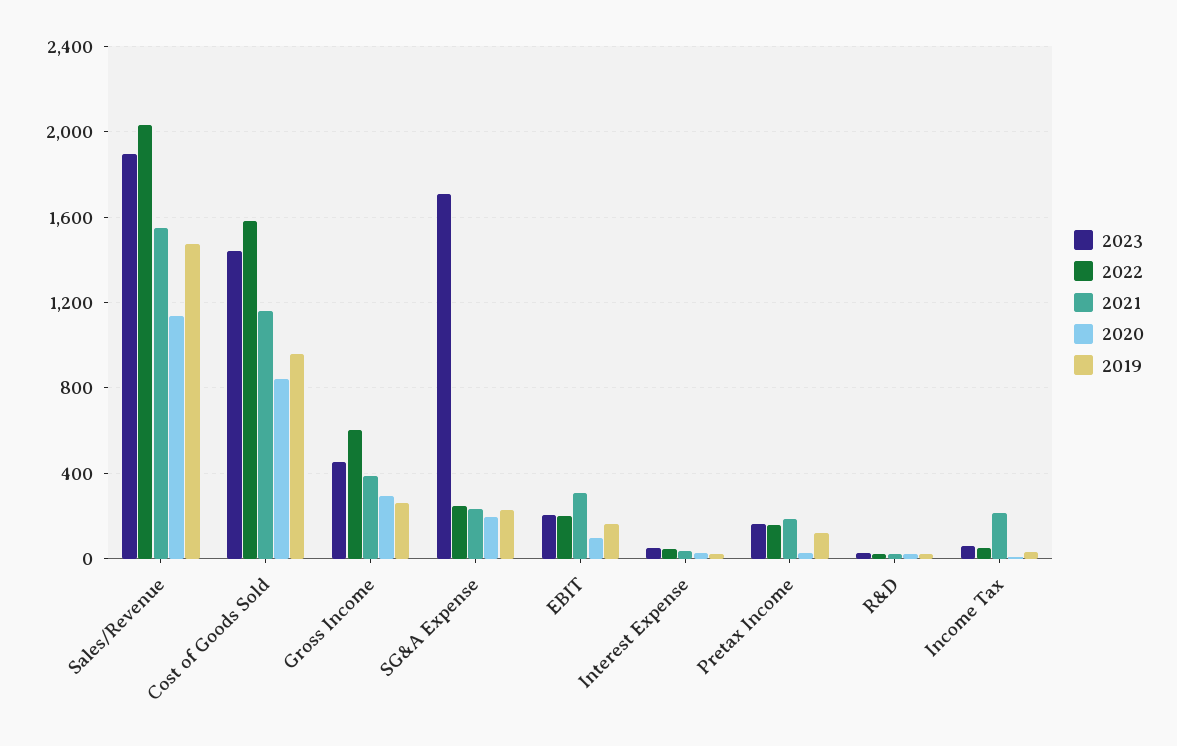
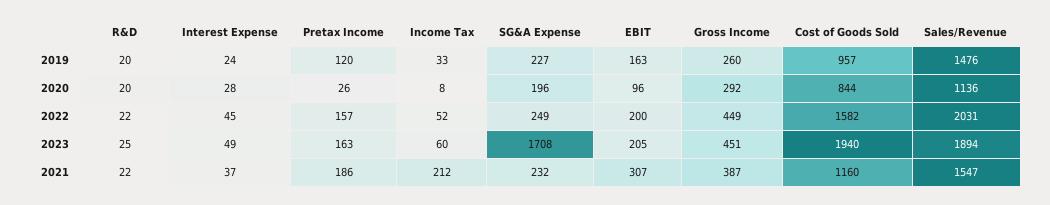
  {
    "2023": {
      "Sales/Revenue": 1894,
-     "Cost of Goods Sold": 1450,
+     "Cost of Goods Sold": 1940,
      "Gross Income": 451,
      "SG&A Expense": 1708,
      "EBIT": 205,
      "Interest Expense": 49,
      "Pretax Income": 163,
      "R&D": 25,
      "Income Tax": 60
    },
    "2022": {
      "Sales/Revenue": 2031,
      "Cost of Goods Sold": 1582,
-     "Gross Income": 600,
+     "Gross Income": 449,
      "SG&A Expense": 249,
      "EBIT": 200,
      "Interest Expense": 45,
      "Pretax Income": 157,
      "R&D": 22,
      "Income Tax": 52
    },
    "2021": {
      "Sales/Revenue": 1547,
      "Cost of Goods Sold": 1160,
      "Gross Income": 387,
      "SG&A Expense": 232,
      "EBIT": 307,
      "Interest Expense": 37,
      "Pretax Income": 186,
      "R&D": 22,
      "Income Tax": 212
    },
    "2020": {
      "Sales/Revenue": 1136,
      "Cost of Goods Sold": 844,
      "Gross Income": 292,
      "SG&A Expense": 196,
      "EBIT": 96,
      "Interest Expense": 28,
      "Pretax Income": 26,
      "R&D": 20,
      "Income Tax": 8
    },
    "2019": {
      "Sales/Revenue": 1476,
      "Cost of Goods Sold": 957,
      "Gross Income": 260,
      "SG&A Expense": 227,
      "EBIT": 163,
      "Interest Expense": 24,
      "Pretax Income": 120,
      "R&D": 20,
      "Income Tax": 33
    }
  }

